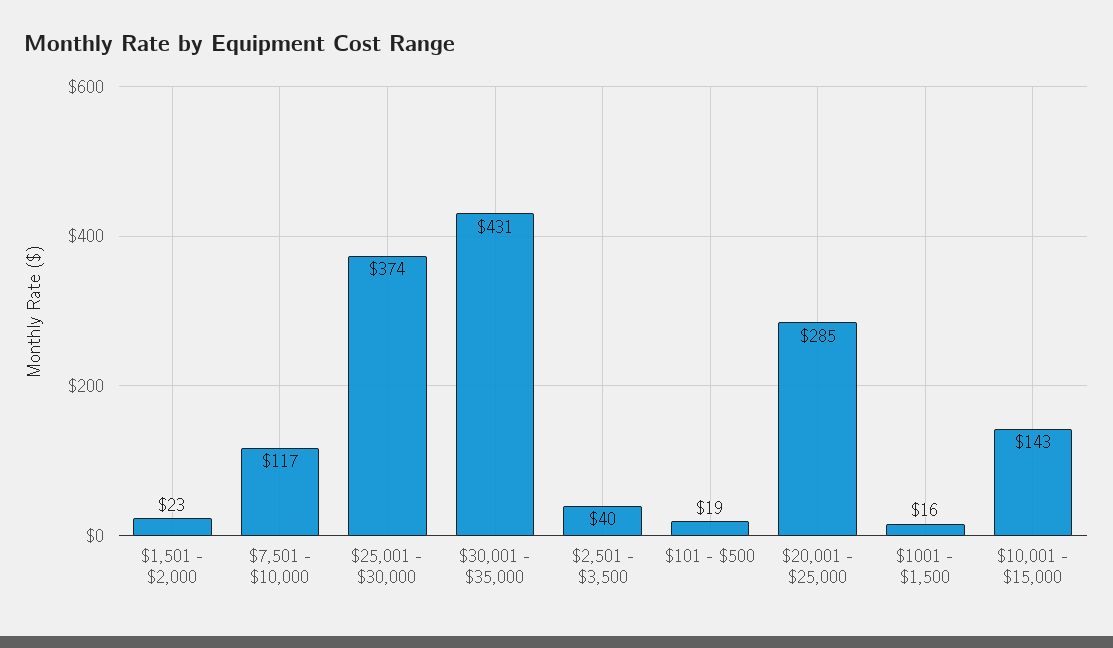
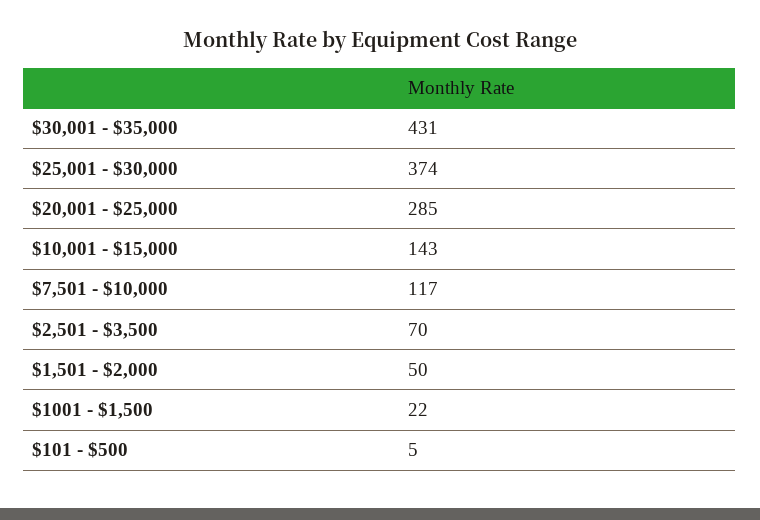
  {
-   "$1,501 - $2,000": 23,
+   "$1,501 - $2,000": 50,
    "$7,501 - $10,000": 117,
    "$25,001 - $30,000": 374,
    "$30,001 - $35,000": 431,
-   "$2,501 - $3,500": 40,
+   "$2,501 - $3,500": 70,
-   "$101 - $500": 19,
+   "$101 - $500": 5,
    "$20,001 - $25,000": 285,
-   "$1001 - $1,500": 16,
+   "$1001 - $1,500": 22,
    "$10,001 - $15,000": 143
  }

